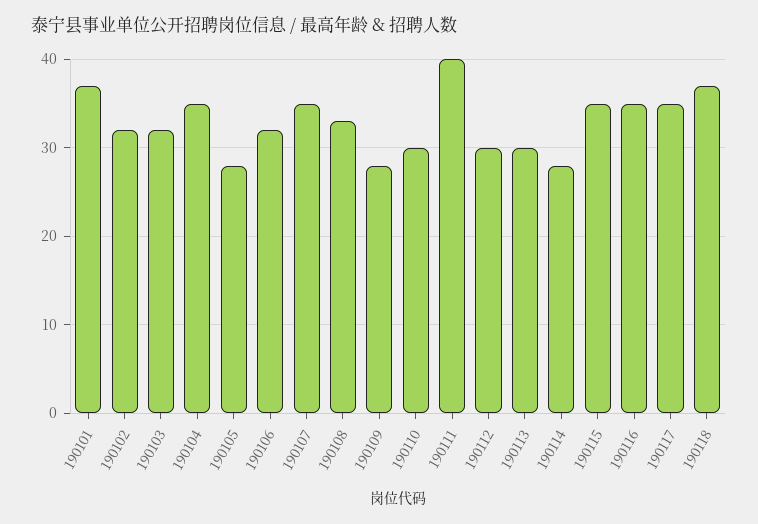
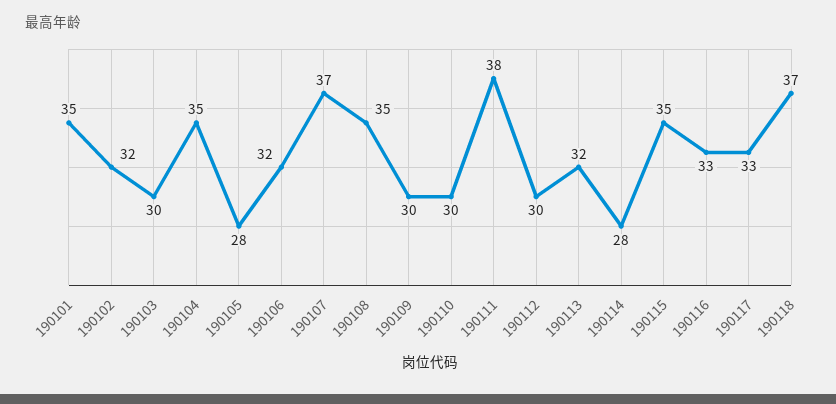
  {
-   "190101": 37,
+   "190101": 35,
    "190102": 32,
-   "190103": 32,
+   "190103": 30,
    "190104": 35,
    "190105": 28,
    "190106": 32,
-   "190107": 35,
+   "190107": 37,
-   "190108": 33,
+   "190108": 35,
-   "190109": 28,
+   "190109": 30,
    "190110": 30,
-   "190111": 40,
+   "190111": 38,
    "190112": 30,
-   "190113": 30,
+   "190113": 32,
    "190114": 28,
    "190115": 35,
-   "190116": 35,
+   "190116": 33,
-   "190117": 35,
+   "190117": 33,
    "190118": 37
  }

